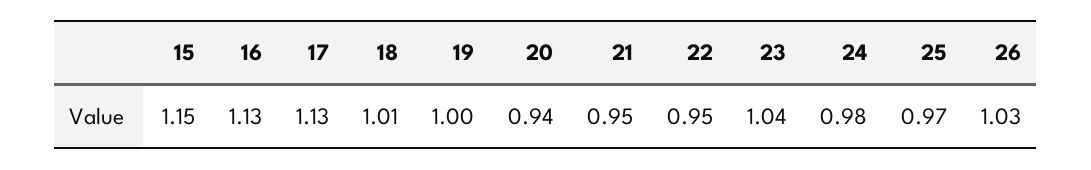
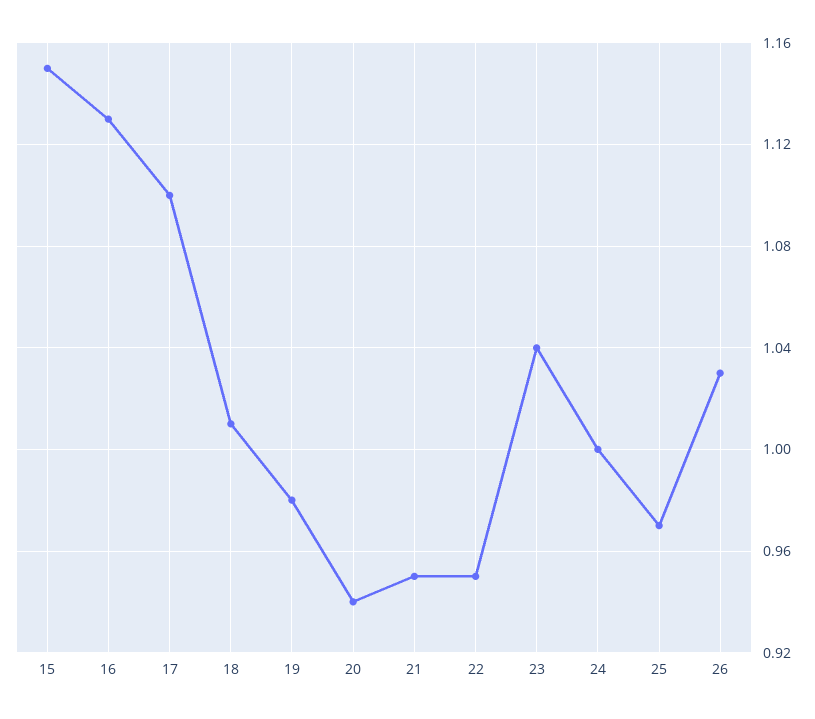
  {
    "15": 1.15,
    "16": 1.13,
-   "17": 1.13,
+   "17": 1.1,
    "18": 1.01,
-   "19": 1,
+   "19": 0.98,
    "20": 0.94,
    "21": 0.95,
    "22": 0.95,
    "23": 1.04,
-   "24": 0.98,
+   "24": 1,
    "25": 0.97,
    "26": 1.03
  }

